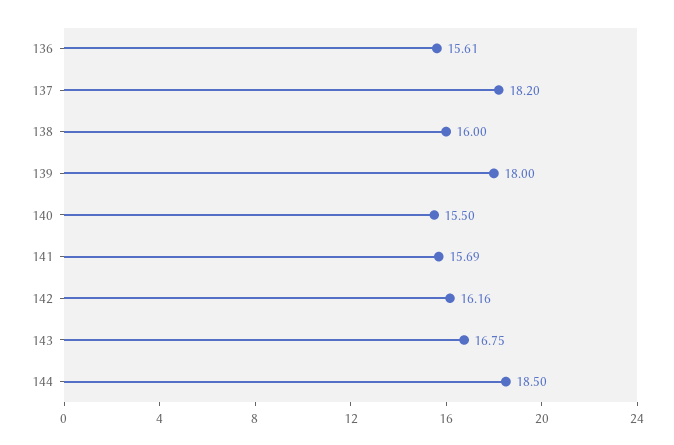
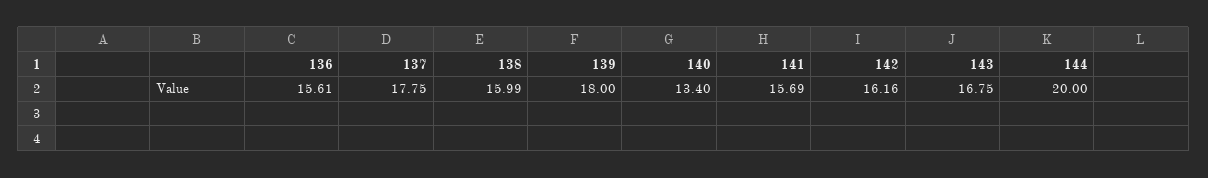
  {
    "136": 15.61,
-   "137": 18.2,
+   "137": 17.75,
-   "138": 16,
+   "138": 15.99,
    "139": 18,
-   "140": 15.5,
+   "140": 13.4,
    "141": 15.69,
    "142": 16.16,
    "143": 16.75,
-   "144": 18.5
+   "144": 20
  }

